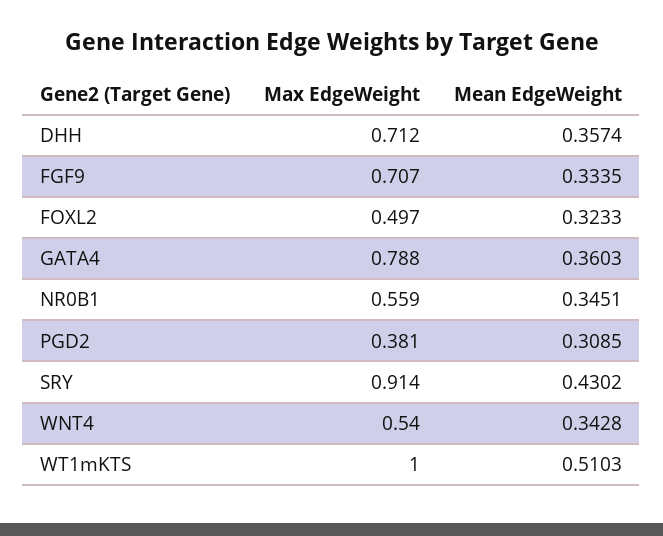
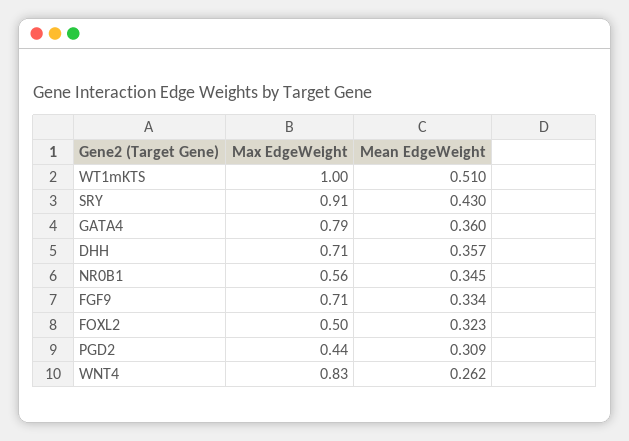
  {
    "Max EdgeWeight": {
      "DHH": 0.712,
      "FGF9": 0.707,
      "FOXL2": 0.497,
      "GATA4": 0.788,
      "NR0B1": 0.559,
-     "PGD2": 0.381,
+     "PGD2": 0.44,
      "SRY": 0.914,
-     "WNT4": 0.54,
+     "WNT4": 0.83,
      "WT1mKTS": 1
    },
    "Mean EdgeWeight": {
      "DHH": 0.3574,
      "FGF9": 0.3335,
      "FOXL2": 0.3233,
      "GATA4": 0.3603,
      "NR0B1": 0.3451,
      "PGD2": 0.3085,
      "SRY": 0.4302,
-     "WNT4": 0.3428,
+     "WNT4": 0.262,
      "WT1mKTS": 0.5103
    }
  }

